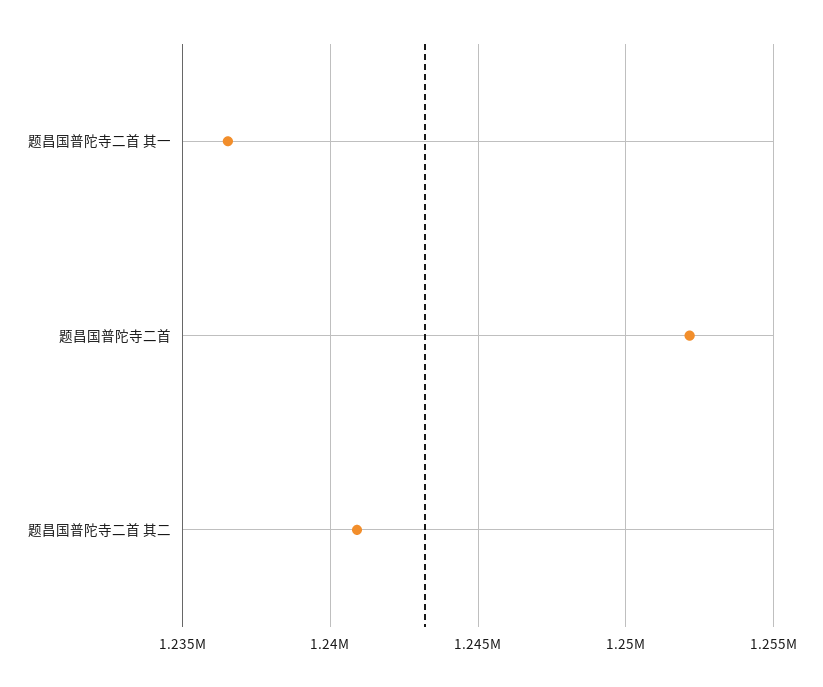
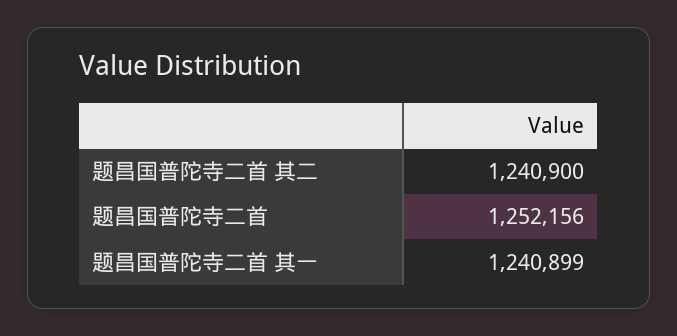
  {
-   "题昌国普陀寺二首 其一": 1236500,
+   "题昌国普陀寺二首 其一": 1240899,
    "题昌国普陀寺二首": 1252156,
    "题昌国普陀寺二首 其二": 1240900
  }

